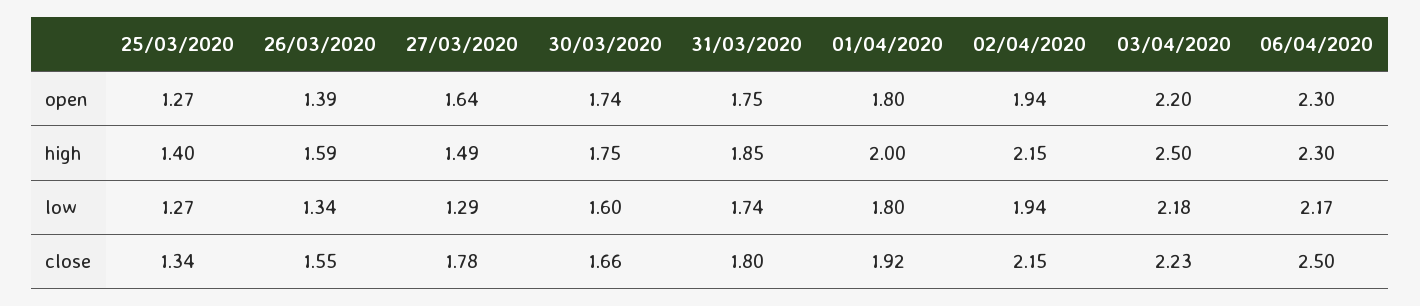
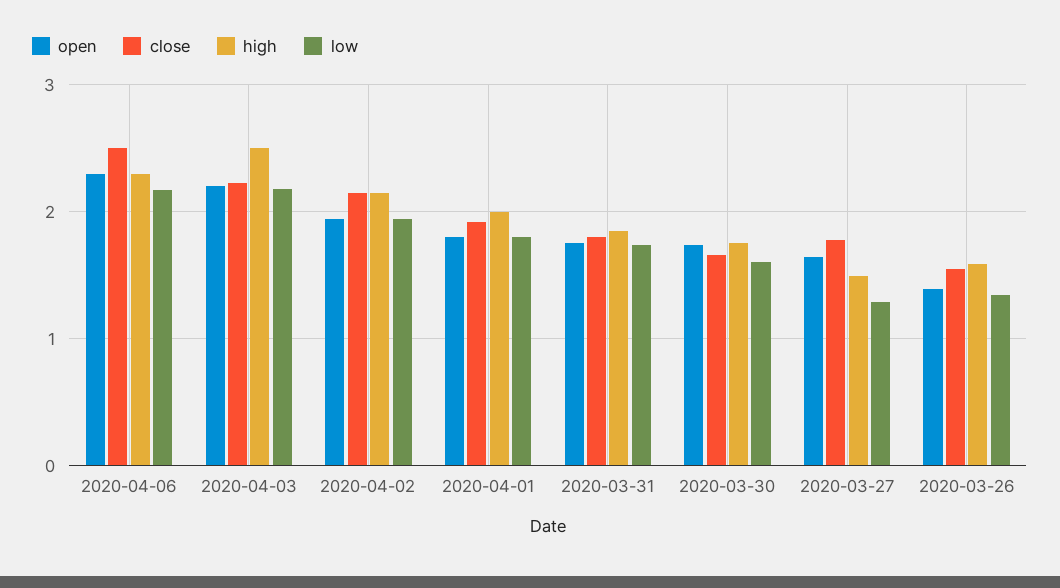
  {
    "open": {
-     "25/03/2020": 1.27,
      "26/03/2020": 1.39,
      "27/03/2020": 1.64,
      "30/03/2020": 1.74,
      "31/03/2020": 1.75,
      "01/04/2020": 1.8,
      "02/04/2020": 1.94,
      "03/04/2020": 2.2,
      "06/04/2020": 2.3
    },
    "high": {
-     "25/03/2020": 1.4,
      "26/03/2020": 1.59,
      "27/03/2020": 1.49,
      "30/03/2020": 1.75,
      "31/03/2020": 1.85,
      "01/04/2020": 2,
      "02/04/2020": 2.15,
      "03/04/2020": 2.5,
      "06/04/2020": 2.3
    },
    "low": {
-     "25/03/2020": 1.27,
      "26/03/2020": 1.34,
      "27/03/2020": 1.29,
      "30/03/2020": 1.6,
      "31/03/2020": 1.74,
      "01/04/2020": 1.8,
      "02/04/2020": 1.94,
      "03/04/2020": 2.18,
      "06/04/2020": 2.17
    },
    "close": {
-     "25/03/2020": 1.34,
      "26/03/2020": 1.55,
      "27/03/2020": 1.78,
      "30/03/2020": 1.66,
      "31/03/2020": 1.8,
      "01/04/2020": 1.92,
      "02/04/2020": 2.15,
      "03/04/2020": 2.23,
      "06/04/2020": 2.5
    }
  }

